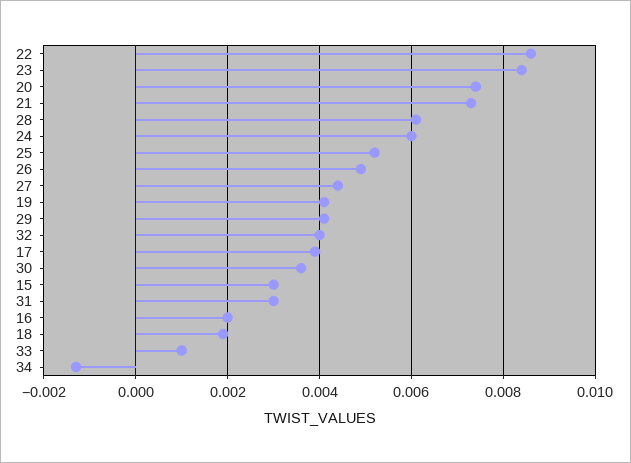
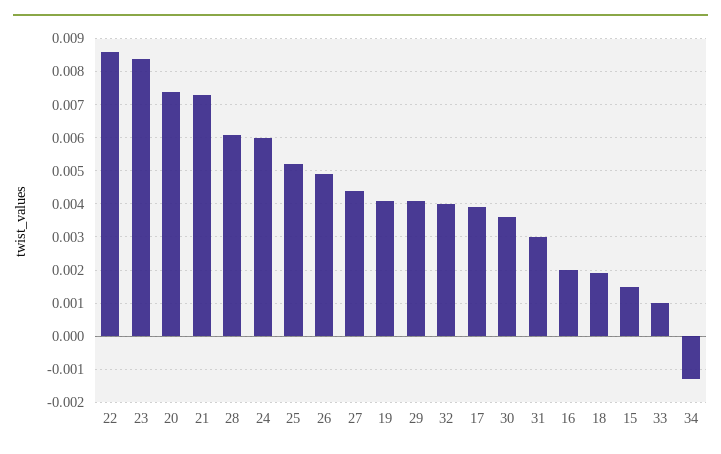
  {
    "22": 0.0085,
    "23": 0.0085,
    "20": 0.0075,
    "21": 0.0075,
    "28": 0.006,
    "24": 0.006,
    "25": 0.005,
    "26": 0.005,
    "27": 0.0045,
    "19": 0.004,
    "29": 0.004,
    "32": 0.004,
    "17": 0.004,
    "30": 0.0035,
-   "15": 0.003,
+   "15": 0.0015,
    "31": 0.003,
    "16": 0.002,
    "18": 0.002,
    "33": 0.001,
    "34": -0.0015
  }

